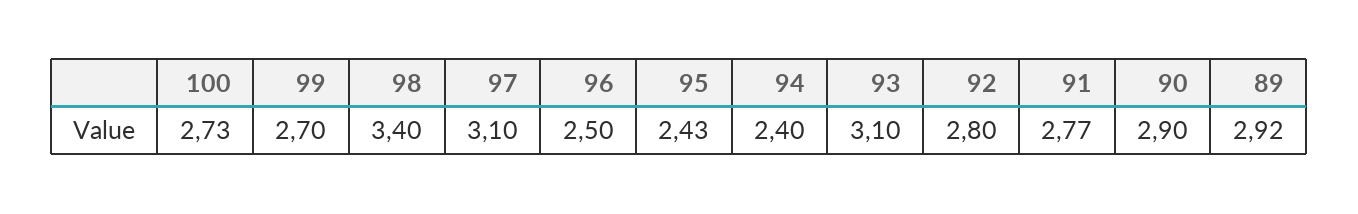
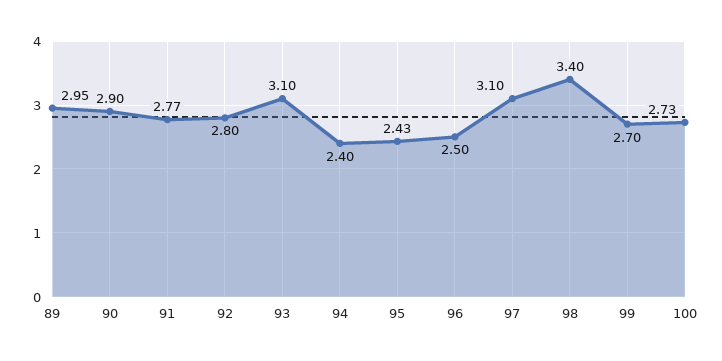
  {
    "100": 2.73,
    "99": 2.7,
    "98": 3.4,
    "97": 3.1,
    "96": 2.5,
    "95": 2.43,
    "94": 2.4,
    "93": 3.1,
    "92": 2.8,
    "91": 2.77,
    "90": 2.9,
-   "89": 2.92
+   "89": 2.95
  }

